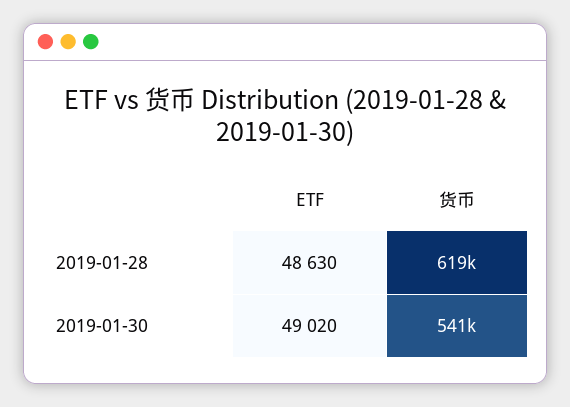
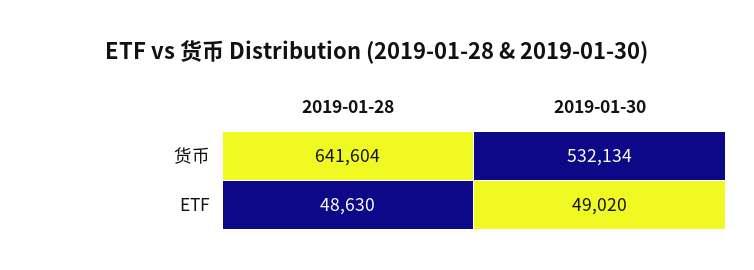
  {
    "ETF": {
      "2019-01-28": 48630,
      "2019-01-30": 49020
    },
    "货币": {
-     "2019-01-28": 619000,
+     "2019-01-28": 641604,
-     "2019-01-30": 541000
+     "2019-01-30": 532134
    }
  }

